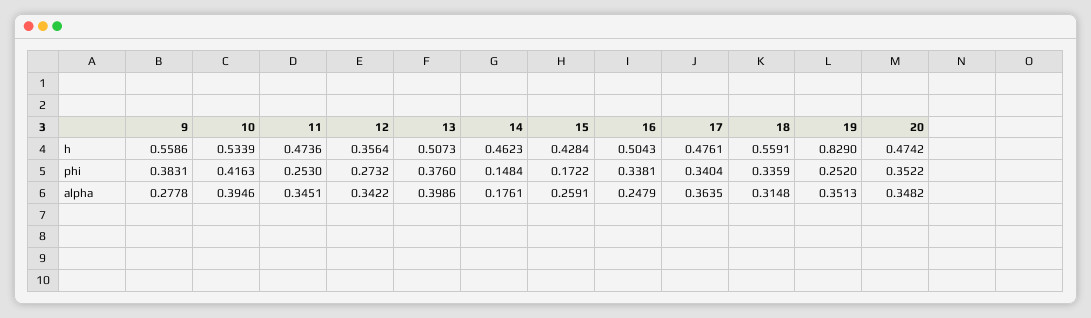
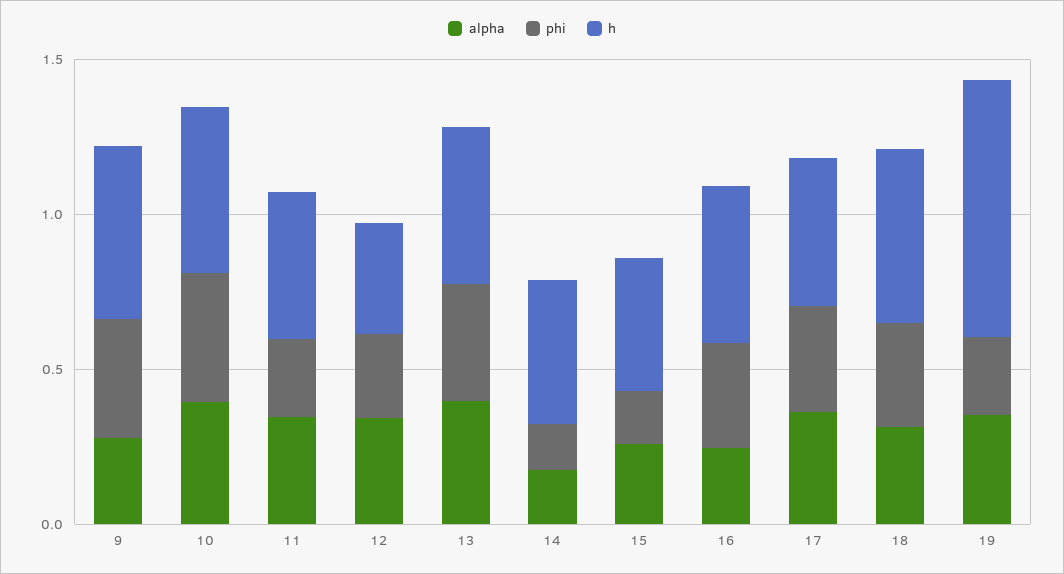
  {
    "h": {
      "9": 0.5586,
      "10": 0.5339,
      "11": 0.4736,
      "12": 0.3564,
      "13": 0.5073,
      "14": 0.4623,
      "15": 0.4284,
      "16": 0.5043,
      "17": 0.4761,
      "18": 0.5591,
-     "19": 0.829,
+     "19": 0.829
-     "20": 0.4742
    },
    "phi": {
      "9": 0.3831,
      "10": 0.4163,
      "11": 0.253,
      "12": 0.2732,
      "13": 0.376,
      "14": 0.1484,
      "15": 0.1722,
      "16": 0.3381,
      "17": 0.3404,
      "18": 0.3359,
-     "19": 0.252,
+     "19": 0.252
-     "20": 0.3522
    },
    "alpha": {
      "9": 0.2778,
      "10": 0.3946,
      "11": 0.3451,
      "12": 0.3422,
      "13": 0.3986,
      "14": 0.1761,
      "15": 0.2591,
      "16": 0.2479,
      "17": 0.3635,
      "18": 0.3148,
-     "19": 0.3513,
+     "19": 0.3513
-     "20": 0.3482
    }
  }

